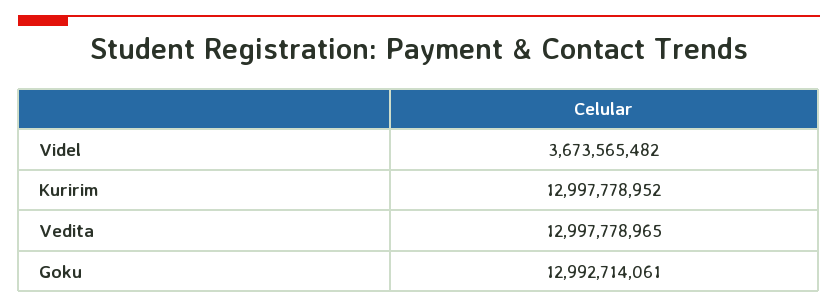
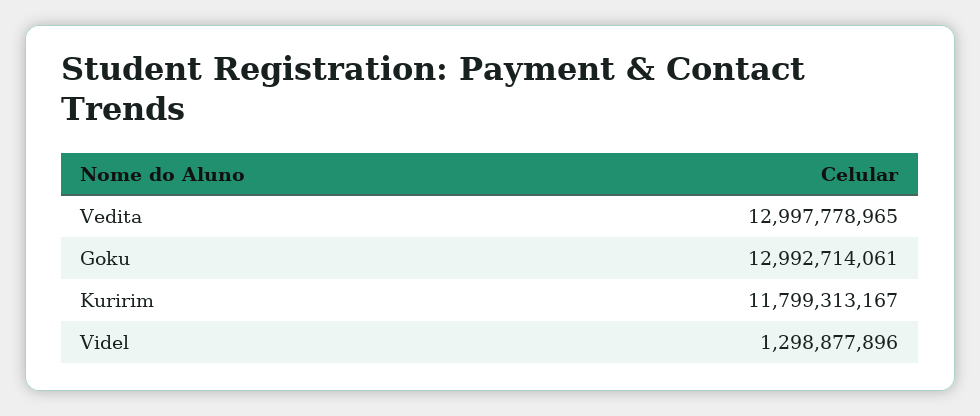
  {
-   "Videl": 3673565482,
+   "Videl": 1298877896,
-   "Kuririm": 12997778952,
+   "Kuririm": 11799313167,
    "Vedita": 12997778965,
    "Goku": 12992714061
  }

